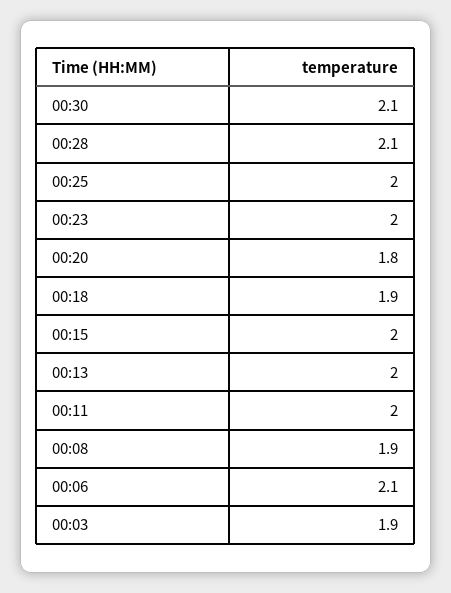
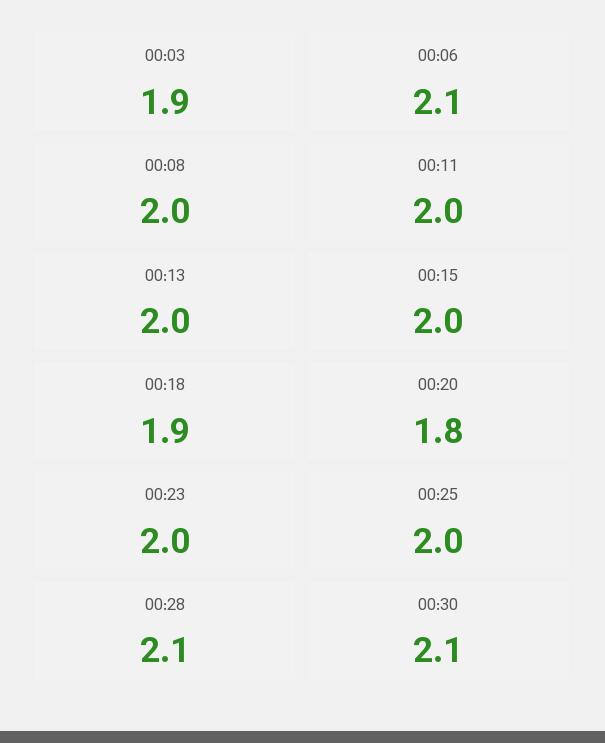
  {
    "00:30": 2.1,
    "00:28": 2.1,
    "00:25": 2,
    "00:23": 2,
    "00:20": 1.8,
    "00:18": 1.9,
    "00:15": 2,
    "00:13": 2,
    "00:11": 2,
-   "00:08": 1.9,
+   "00:08": 2,
    "00:06": 2.1,
    "00:03": 1.9
  }

